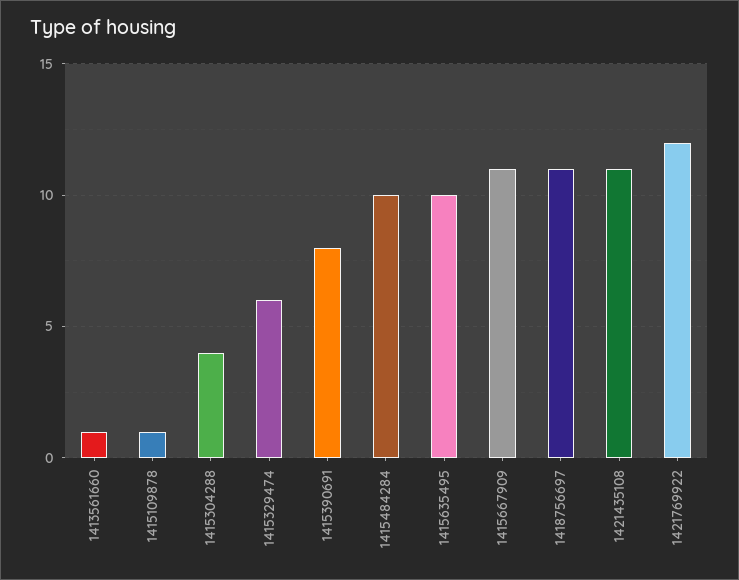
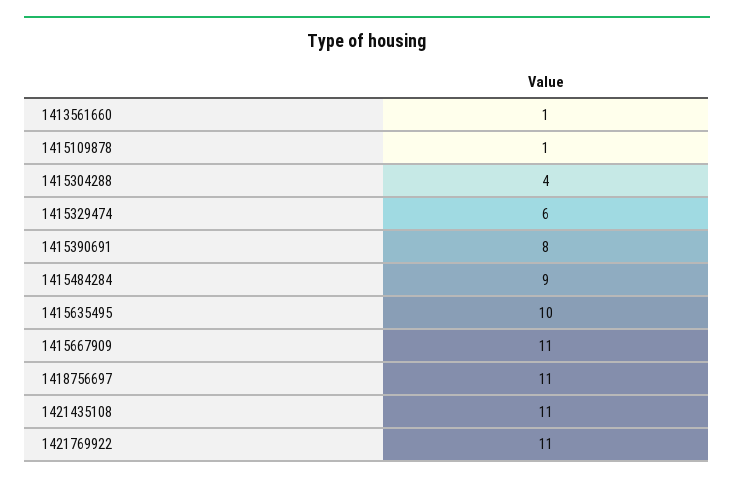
  {
    "1413561660": 1,
    "1415109878": 1,
    "1415304288": 4,
    "1415329474": 6,
    "1415390691": 8,
-   "1415484284": 10,
+   "1415484284": 9,
    "1415635495": 10,
    "1415667909": 11,
    "1418756697": 11,
    "1421435108": 11,
-   "1421769922": 12
+   "1421769922": 11
  }

